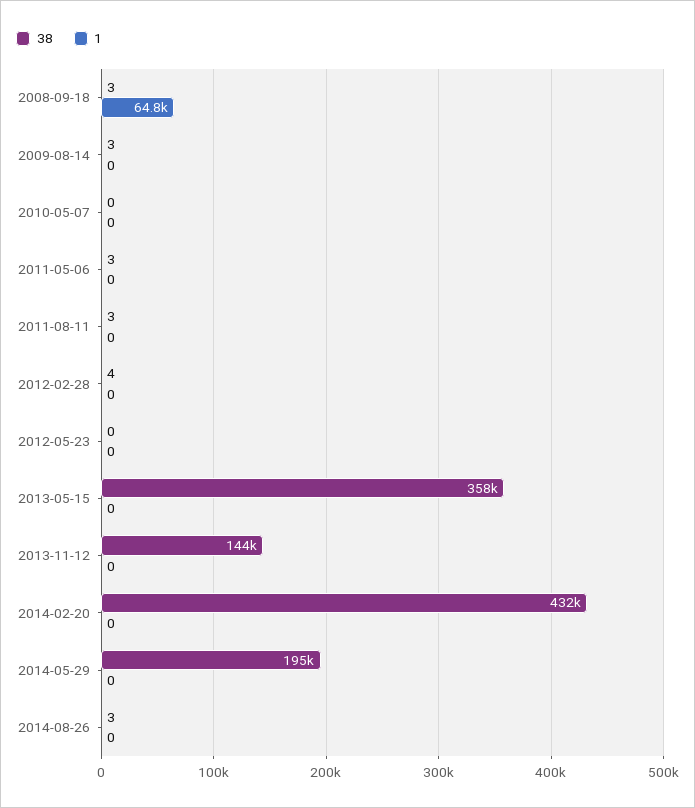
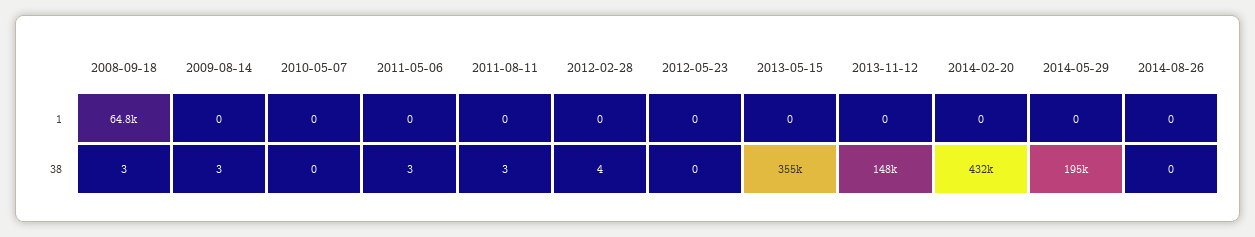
  {
    "38": {
      "2008-09-18": 3,
      "2009-08-14": 3,
      "2010-05-07": 0,
      "2011-05-06": 3,
      "2011-08-11": 3,
      "2012-02-28": 4,
      "2012-05-23": 0,
-     "2013-05-15": 358000,
+     "2013-05-15": 355000,
-     "2013-11-12": 144000,
+     "2013-11-12": 148000,
      "2014-02-20": 432000,
      "2014-05-29": 195000,
-     "2014-08-26": 3
+     "2014-08-26": 0
    },
    "1": {
      "2008-09-18": 64800,
      "2009-08-14": 0,
      "2010-05-07": 0,
      "2011-05-06": 0,
      "2011-08-11": 0,
      "2012-02-28": 0,
      "2012-05-23": 0,
      "2013-05-15": 0,
      "2013-11-12": 0,
      "2014-02-20": 0,
      "2014-05-29": 0,
      "2014-08-26": 0
    }
  }

